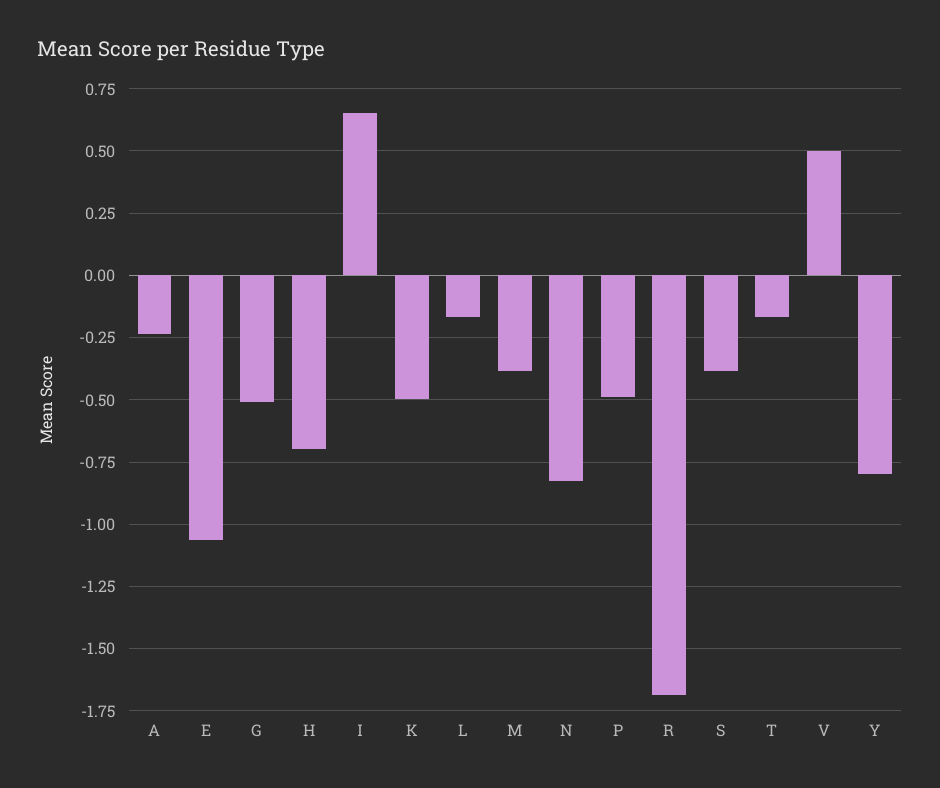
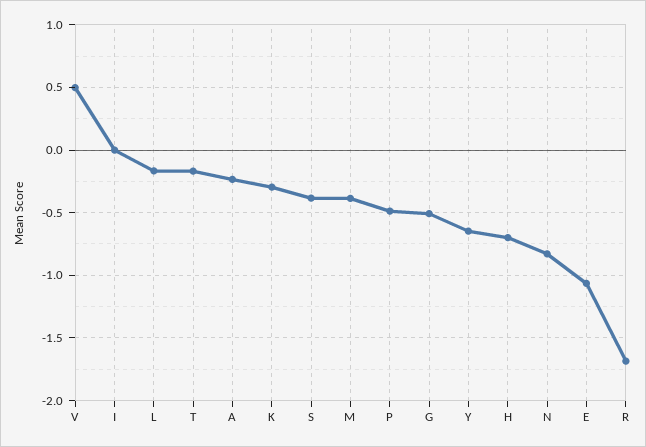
  {
    "A": -0.225,
    "E": -1.075,
    "G": -0.5,
    "H": -0.7,
-   "I": 0.65,
+   "I": 0,
-   "K": -0.5,
+   "K": -0.3,
    "L": -0.175,
    "M": -0.375,
    "N": -0.825,
    "P": -0.475,
    "R": -1.675,
    "S": -0.375,
    "T": -0.175,
    "V": 0.5,
-   "Y": -0.8
+   "Y": -0.65
  }

